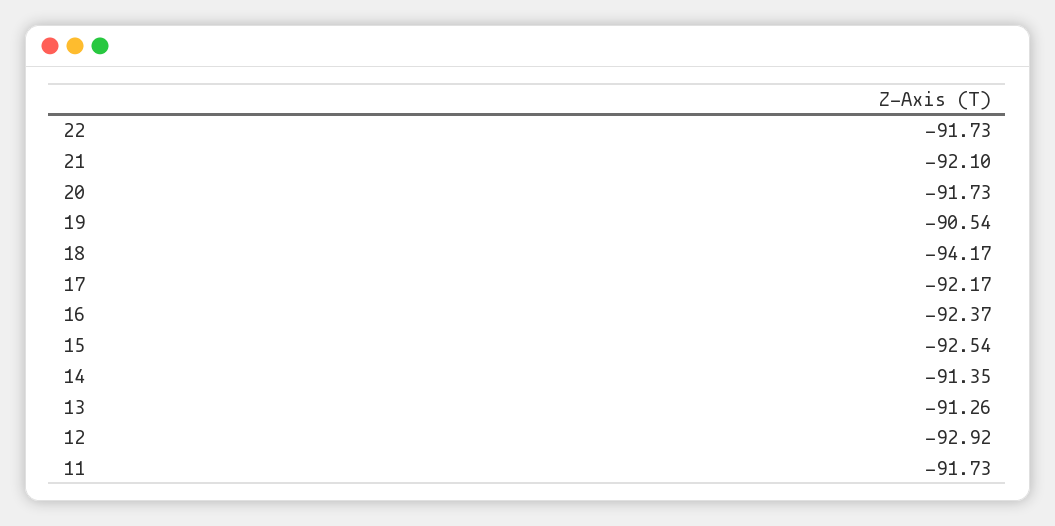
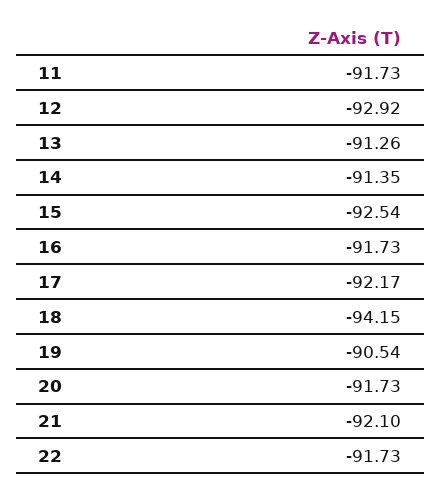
  {
    "22": -91.73,
    "21": -92.1,
    "20": -91.73,
    "19": -90.54,
-   "18": -94.17,
+   "18": -94.15,
    "17": -92.17,
-   "16": -92.37,
+   "16": -91.73,
    "15": -92.54,
    "14": -91.35,
    "13": -91.26,
    "12": -92.92,
    "11": -91.73
  }

